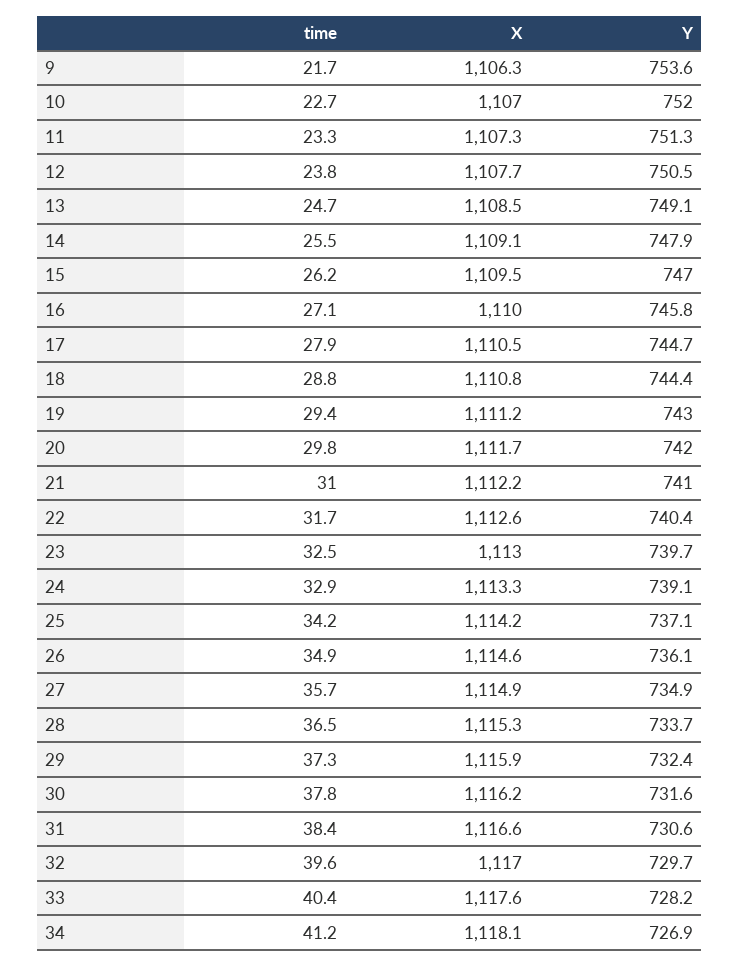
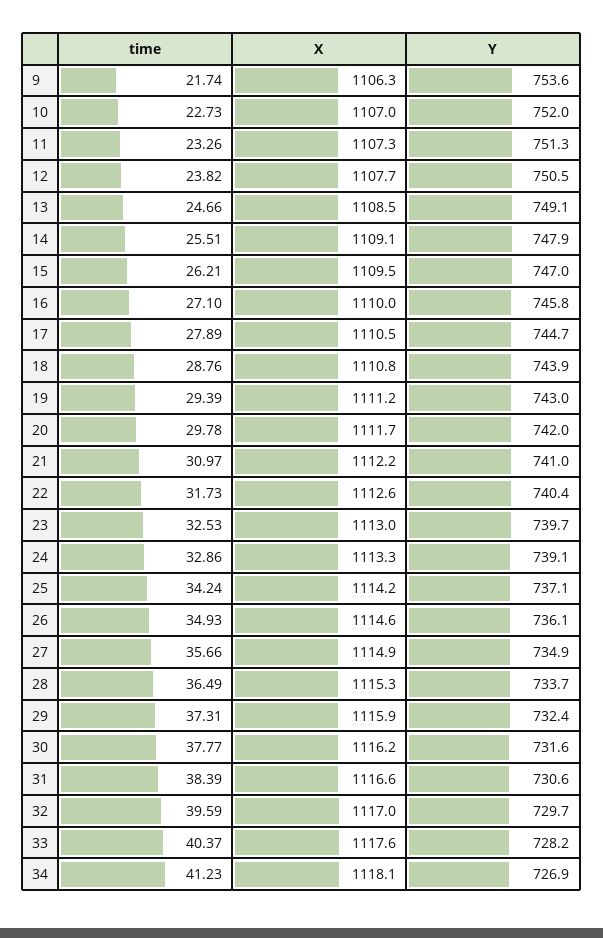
  {
    "time": {
      "9": 21.74,
      "10": 22.73,
      "11": 23.26,
      "12": 23.82,
      "13": 24.66,
      "14": 25.51,
      "15": 26.21,
      "16": 27.1,
      "17": 27.89,
      "18": 28.76,
      "19": 29.39,
      "20": 29.78,
      "21": 30.97,
      "22": 31.73,
      "23": 32.53,
      "24": 32.86,
      "25": 34.24,
      "26": 34.93,
      "27": 35.66,
      "28": 36.49,
      "29": 37.31,
      "30": 37.77,
      "31": 38.39,
      "32": 39.59,
      "33": 40.37,
      "34": 41.23
    },
    "X": {
      "9": 1106.3,
      "10": 1107,
      "11": 1107.3,
      "12": 1107.7,
      "13": 1108.5,
      "14": 1109.1,
      "15": 1109.5,
      "16": 1110,
      "17": 1110.5,
      "18": 1110.8,
      "19": 1111.2,
      "20": 1111.7,
      "21": 1112.2,
      "22": 1112.6,
      "23": 1113,
      "24": 1113.3,
      "25": 1114.2,
      "26": 1114.6,
      "27": 1114.9,
      "28": 1115.3,
      "29": 1115.9,
      "30": 1116.2,
      "31": 1116.6,
      "32": 1117,
      "33": 1117.6,
      "34": 1118.1
    },
    "Y": {
      "9": 753.6,
      "10": 752,
      "11": 751.3,
      "12": 750.5,
      "13": 749.1,
      "14": 747.9,
      "15": 747,
      "16": 745.8,
      "17": 744.7,
-     "18": 744.4,
+     "18": 743.9,
      "19": 743,
      "20": 742,
      "21": 741,
      "22": 740.4,
      "23": 739.7,
      "24": 739.1,
      "25": 737.1,
      "26": 736.1,
      "27": 734.9,
      "28": 733.7,
      "29": 732.4,
      "30": 731.6,
      "31": 730.6,
      "32": 729.7,
      "33": 728.2,
      "34": 726.9
    }
  }

